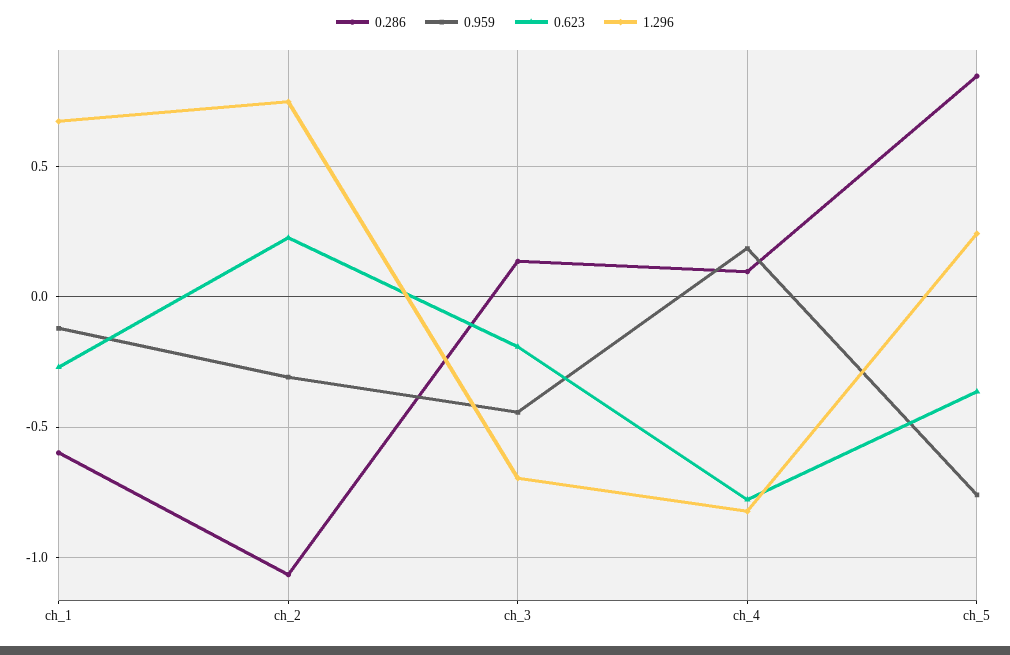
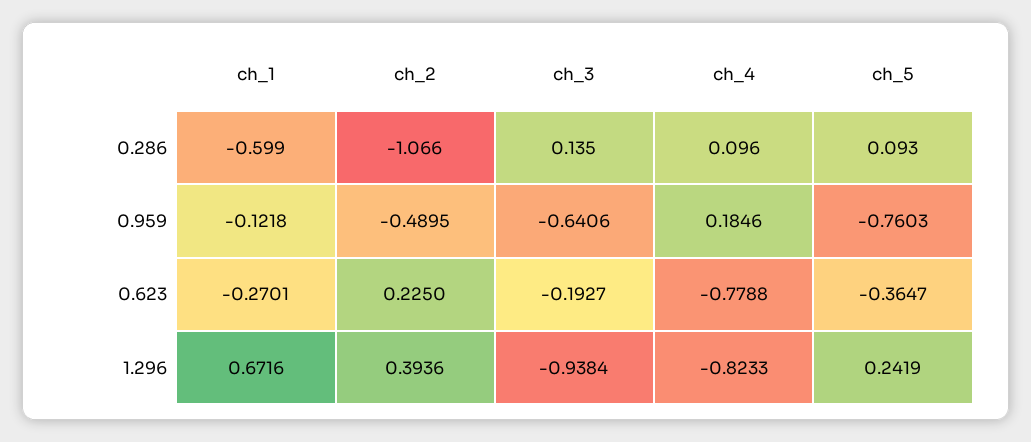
  {
    "0.286": {
      "ch_1": -0.599,
      "ch_2": -1.066,
      "ch_3": 0.135,
      "ch_4": 0.096,
-     "ch_5": 0.85
+     "ch_5": 0.093
    },
    "0.959": {
      "ch_1": -0.1218,
-     "ch_2": -0.3,
+     "ch_2": -0.4895,
-     "ch_3": -0.45,
+     "ch_3": -0.6406,
      "ch_4": 0.1846,
      "ch_5": -0.7603
    },
    "0.623": {
      "ch_1": -0.2701,
      "ch_2": 0.225,
      "ch_3": -0.1927,
      "ch_4": -0.7788,
      "ch_5": -0.3647
    },
    "1.296": {
      "ch_1": 0.6716,
-     "ch_2": 0.75,
+     "ch_2": 0.3936,
-     "ch_3": -0.7,
+     "ch_3": -0.9384,
      "ch_4": -0.8233,
      "ch_5": 0.2419
    }
  }

